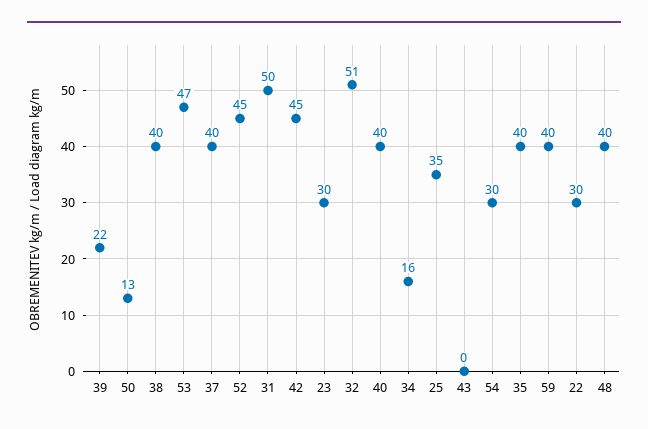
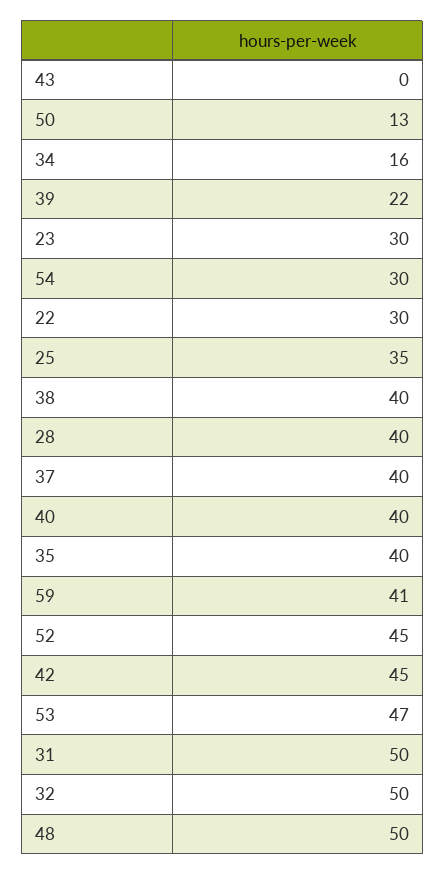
  {
    "39": 22,
    "50": 13,
    "38": 40,
    "53": 47,
    "37": 40,
    "52": 45,
    "31": 50,
    "42": 45,
    "23": 30,
-   "32": 51,
+   "32": 50,
    "40": 40,
    "34": 16,
    "25": 35,
    "43": 0,
    "54": 30,
    "35": 40,
-   "59": 40,
+   "59": 41,
    "22": 30,
-   "48": 40
+   "48": 50,
+   "28": 40
  }

